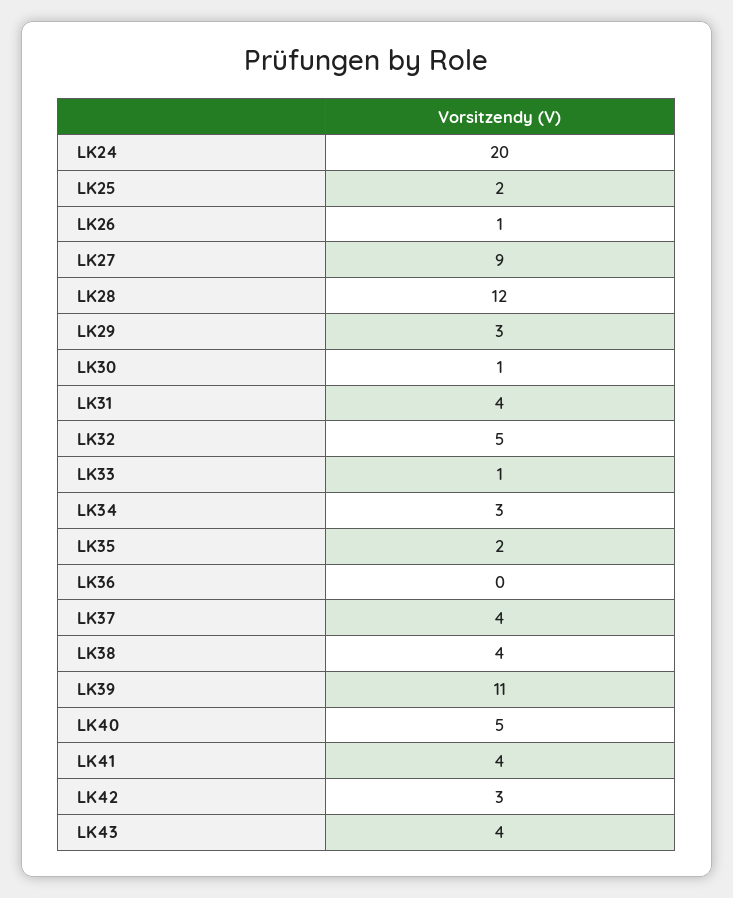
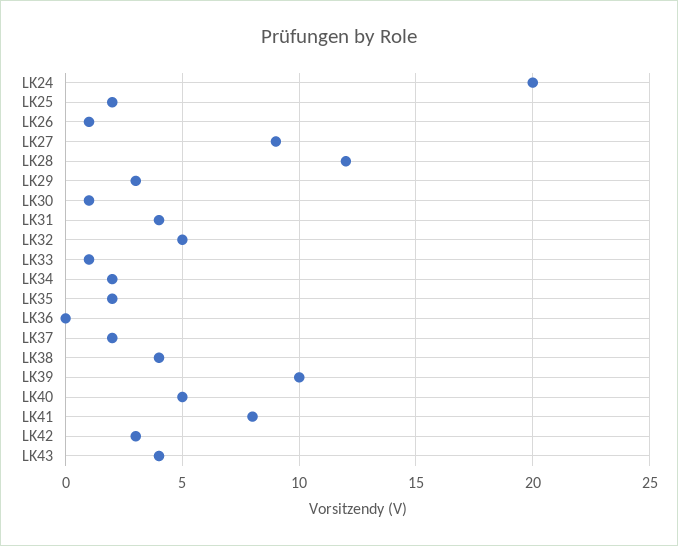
  {
    "LK24": 20,
    "LK25": 2,
    "LK26": 1,
    "LK27": 9,
    "LK28": 12,
    "LK29": 3,
    "LK30": 1,
    "LK31": 4,
    "LK32": 5,
    "LK33": 1,
-   "LK34": 3,
+   "LK34": 2,
    "LK35": 2,
    "LK36": 0,
-   "LK37": 4,
+   "LK37": 2,
    "LK38": 4,
-   "LK39": 11,
+   "LK39": 10,
    "LK40": 5,
-   "LK41": 4,
+   "LK41": 8,
    "LK42": 3,
    "LK43": 4
  }

